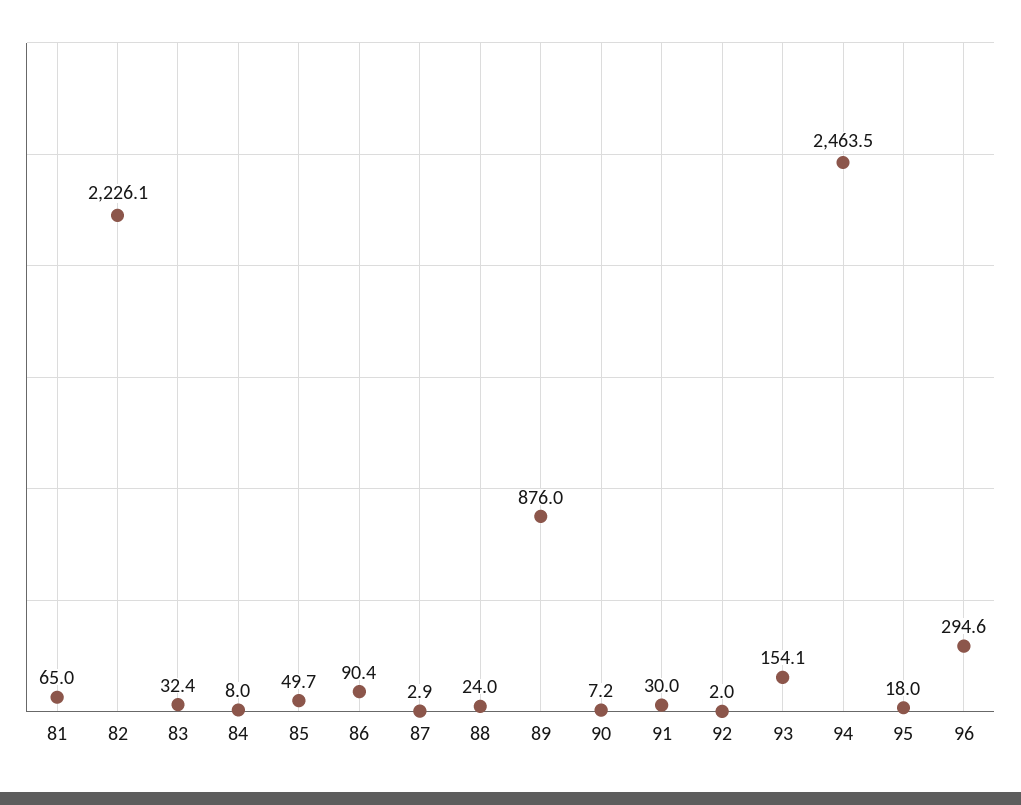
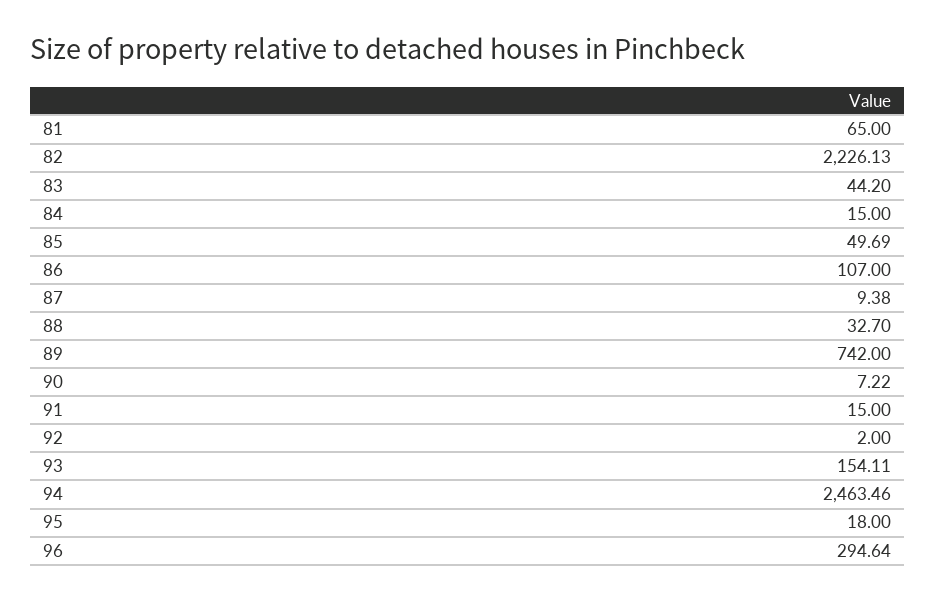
  {
    "81": 65,
    "82": 2226.13,
-   "83": 32.4,
+   "83": 44.2,
-   "84": 8,
+   "84": 15,
    "85": 49.69,
-   "86": 90.4,
+   "86": 107,
-   "87": 2.9,
+   "87": 9.38,
-   "88": 24,
+   "88": 32.7,
-   "89": 876,
+   "89": 742,
    "90": 7.22,
-   "91": 30,
+   "91": 15,
    "92": 2,
    "93": 154.11,
    "94": 2463.46,
    "95": 18,
    "96": 294.64
  }

